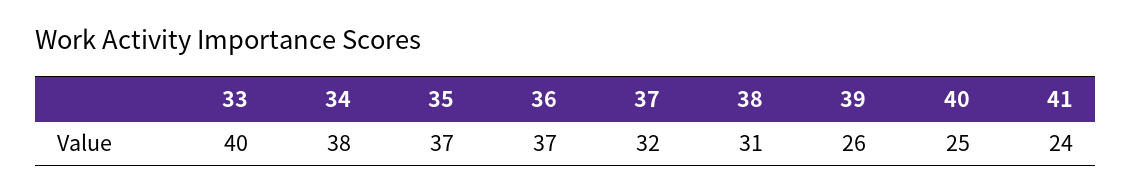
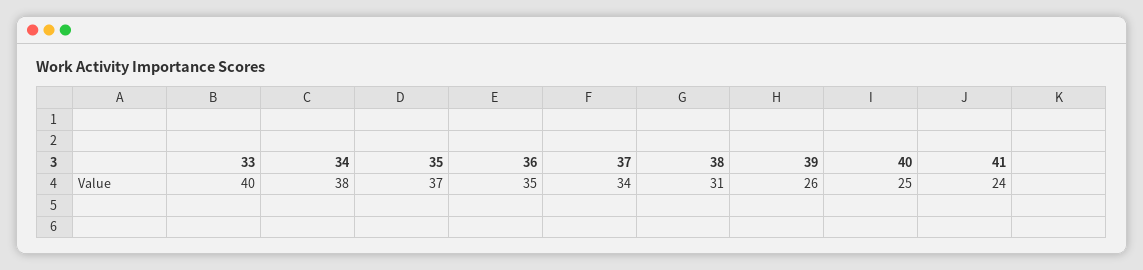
  {
    "33": 40,
    "34": 38,
    "35": 37,
-   "36": 37,
+   "36": 35,
-   "37": 32,
+   "37": 34,
    "38": 31,
    "39": 26,
    "40": 25,
    "41": 24
  }

